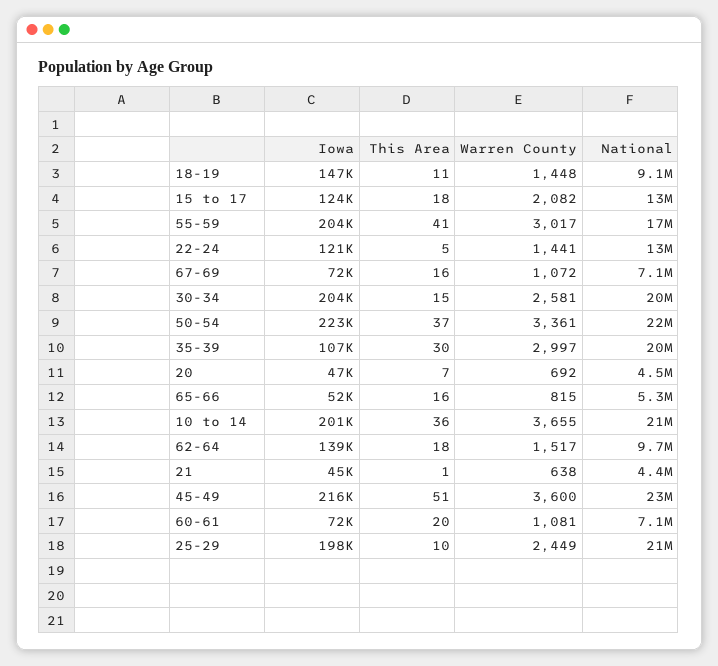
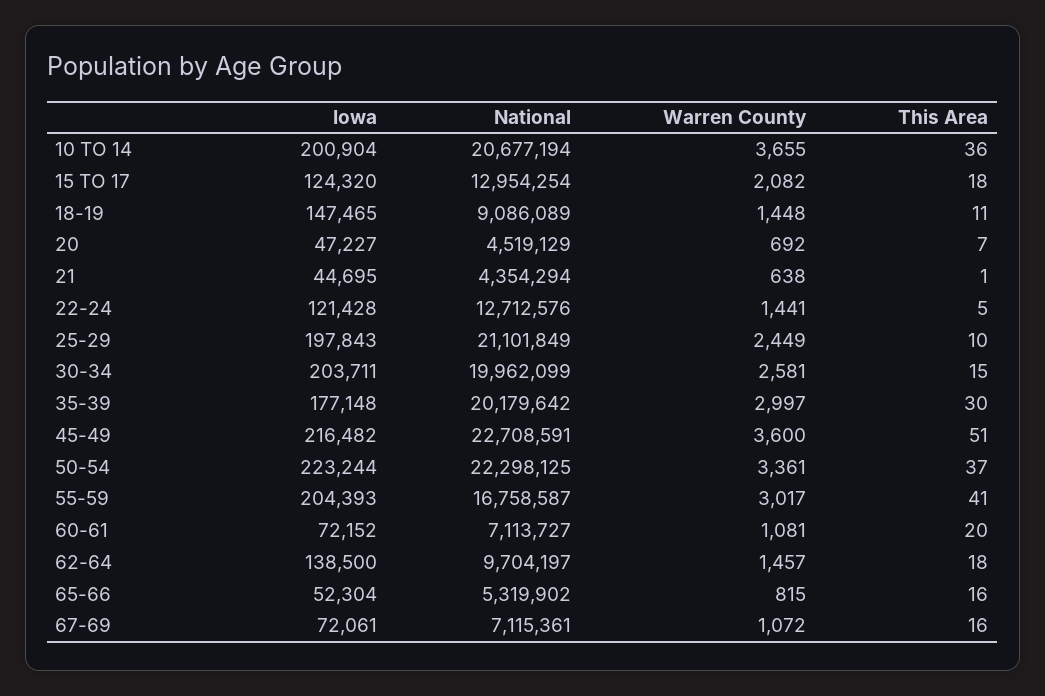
  {
    "Iowa": {
      "18-19": 147465,
      "15 to 17": 124320,
      "55-59": 204393,
      "22-24": 121428,
      "67-69": 72061,
      "30-34": 203711,
      "50-54": 223244,
-     "35-39": 107000,
+     "35-39": 177148,
      "20": 47227,
      "65-66": 52304,
      "10 to 14": 200904,
      "62-64": 138500,
      "21": 44695,
      "45-49": 216482,
      "60-61": 72152,
      "25-29": 197843
    },
    "This Area": {
      "18-19": 11,
      "15 to 17": 18,
      "55-59": 41,
      "22-24": 5,
      "67-69": 16,
      "30-34": 15,
      "50-54": 37,
      "35-39": 30,
      "20": 7,
      "65-66": 16,
      "10 to 14": 36,
      "62-64": 18,
      "21": 1,
      "45-49": 51,
      "60-61": 20,
      "25-29": 10
    },
    "Warren County": {
      "18-19": 1448,
      "15 to 17": 2082,
      "55-59": 3017,
      "22-24": 1441,
      "67-69": 1072,
      "30-34": 2581,
      "50-54": 3361,
      "35-39": 2997,
      "20": 692,
      "65-66": 815,
      "10 to 14": 3655,
-     "62-64": 1517,
+     "62-64": 1457,
      "21": 638,
      "45-49": 3600,
      "60-61": 1081,
      "25-29": 2449
    },
    "National": {
      "18-19": 9086089,
      "15 to 17": 12954254,
      "55-59": 16758587,
      "22-24": 12712576,
      "67-69": 7115361,
      "30-34": 19962099,
      "50-54": 22298125,
      "35-39": 20179642,
      "20": 4519129,
      "65-66": 5319902,
      "10 to 14": 20677194,
      "62-64": 9704197,
      "21": 4354294,
      "45-49": 22708591,
      "60-61": 7113727,
      "25-29": 21101849
    }
  }

